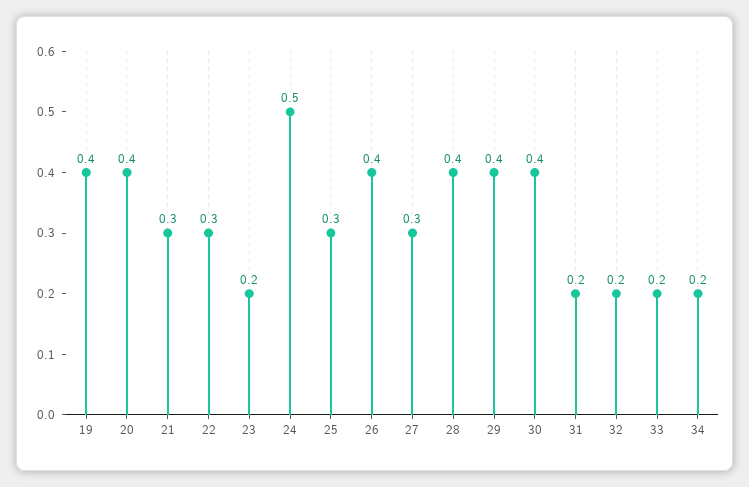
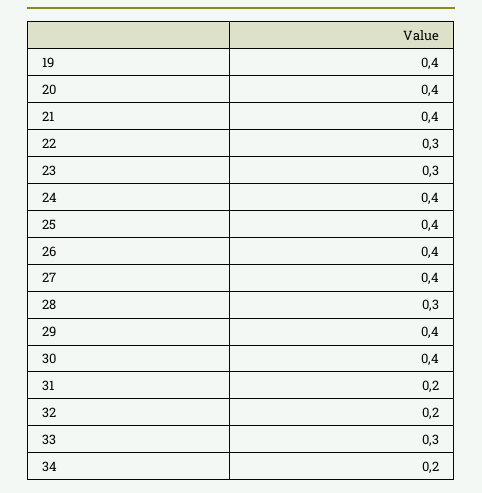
  {
    "19": 0.4,
    "20": 0.4,
-   "21": 0.3,
+   "21": 0.4,
    "22": 0.3,
-   "23": 0.2,
+   "23": 0.3,
-   "24": 0.5,
+   "24": 0.4,
-   "25": 0.3,
+   "25": 0.4,
    "26": 0.4,
-   "27": 0.3,
+   "27": 0.4,
-   "28": 0.4,
+   "28": 0.3,
    "29": 0.4,
    "30": 0.4,
    "31": 0.2,
    "32": 0.2,
-   "33": 0.2,
+   "33": 0.3,
    "34": 0.2
  }

